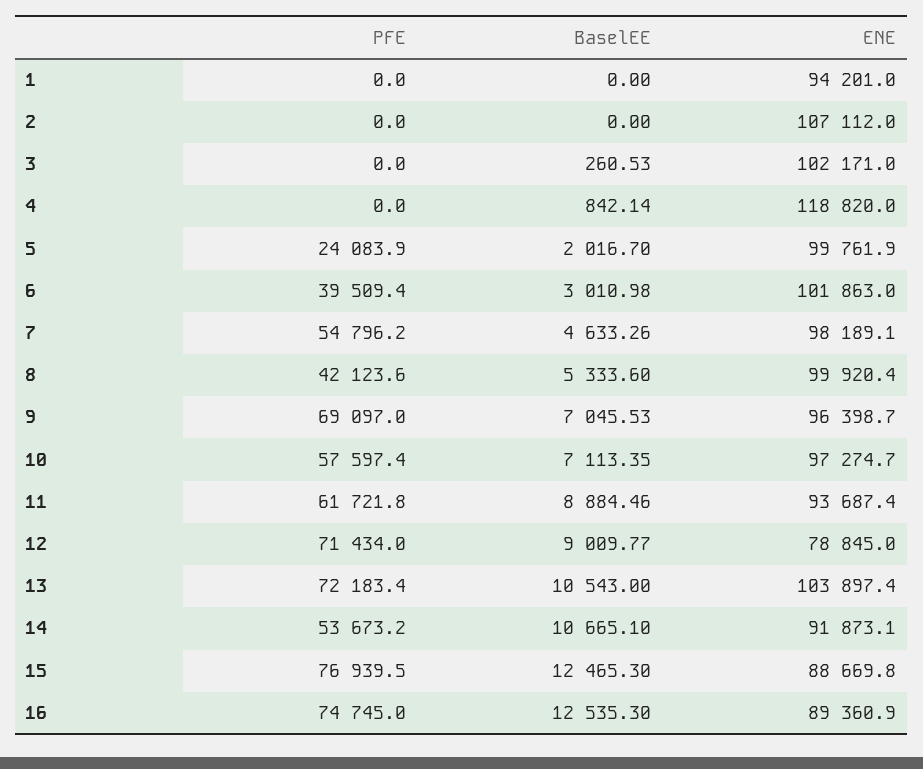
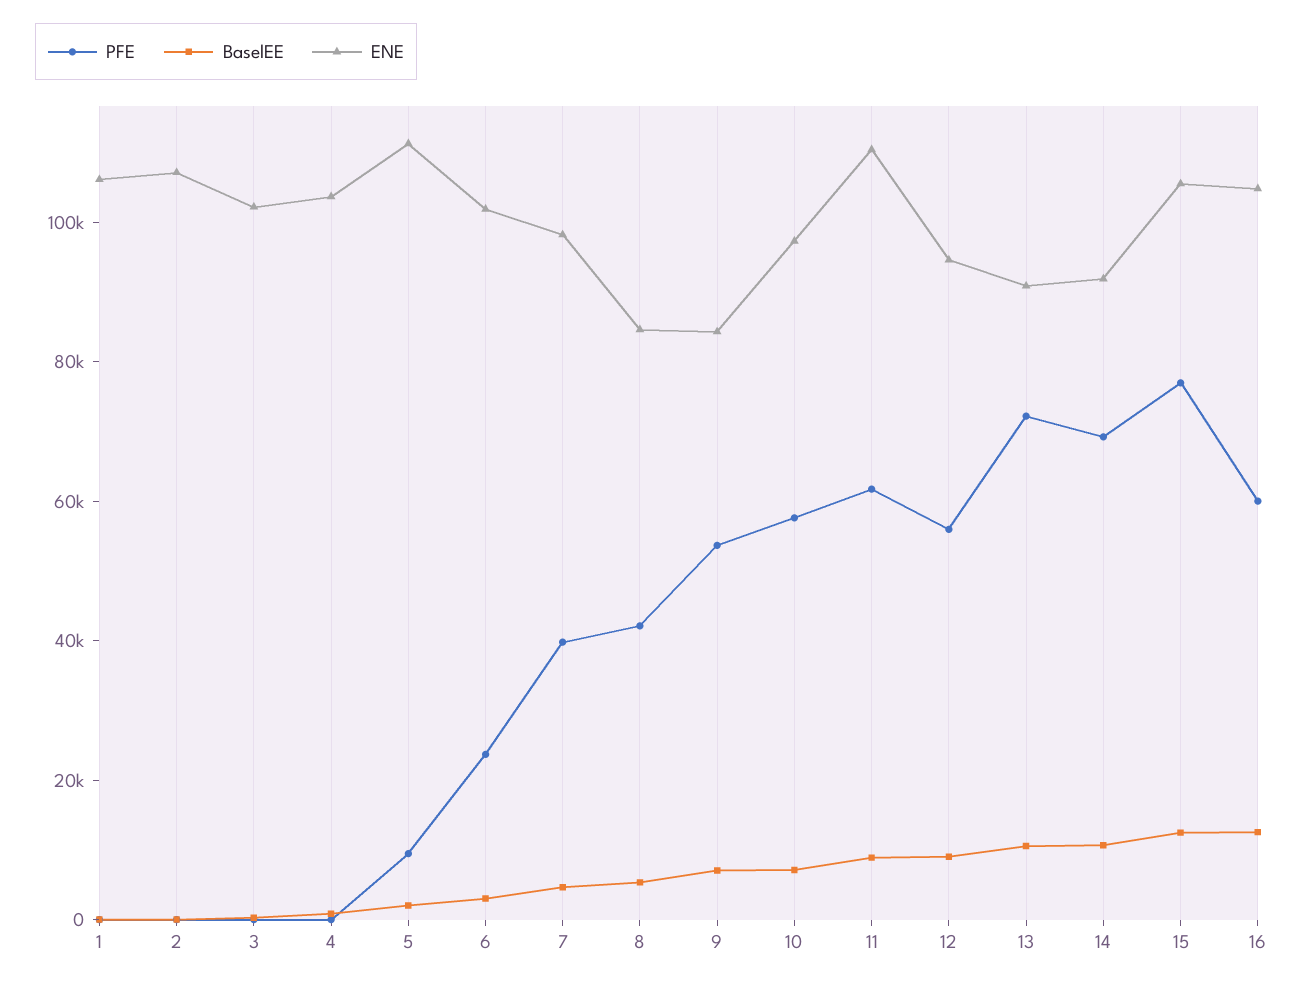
  {
    "PFE": {
      "1": 0,
      "2": 0,
      "3": 0,
      "4": 0,
-     "5": 24083.9,
+     "5": 10000,
-     "6": 39509.4,
+     "6": 25000,
-     "7": 54796.2,
+     "7": 40000,
      "8": 42123.6,
-     "9": 69097,
+     "9": 55000,
      "10": 57597.4,
      "11": 61721.8,
-     "12": 71434,
+     "12": 55000,
      "13": 72183.4,
-     "14": 53673.2,
+     "14": 70000,
      "15": 76939.5,
-     "16": 74745
+     "16": 60000
    },
    "BaselEE": {
      "1": 0,
      "2": 0,
      "3": 260.53,
      "4": 842.14,
      "5": 2016.7,
      "6": 3010.98,
      "7": 4633.26,
      "8": 5333.6,
      "9": 7045.53,
      "10": 7113.35,
      "11": 8884.46,
      "12": 9009.77,
      "13": 10543,
      "14": 10665.1,
      "15": 12465.3,
      "16": 12535.3
    },
    "ENE": {
-     "1": 94201,
+     "1": 105000,
      "2": 107112,
      "3": 102171,
-     "4": 118820,
+     "4": 105000,
-     "5": 99761.9,
+     "5": 110000,
      "6": 101863,
      "7": 98189.1,
-     "8": 99920.4,
+     "8": 85000,
-     "9": 96398.7,
+     "9": 85000,
      "10": 97274.7,
-     "11": 93687.4,
+     "11": 110000,
-     "12": 78845,
+     "12": 95000,
-     "13": 103897.4,
+     "13": 90000,
      "14": 91873.1,
-     "15": 88669.8,
+     "15": 105000,
-     "16": 89360.9
+     "16": 105000
    }
  }

